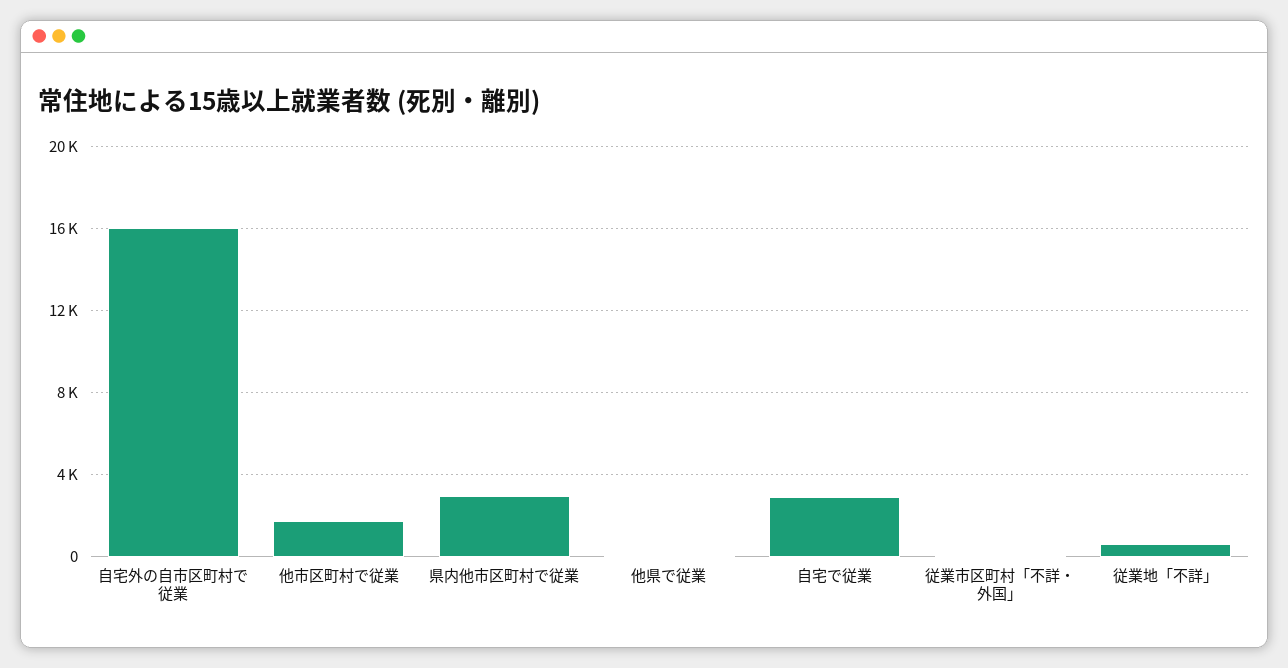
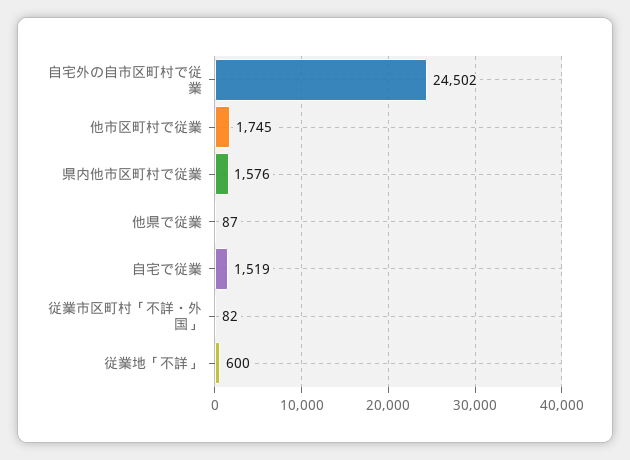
  {
-   "自宅外の自市区町村で従業": 16000,
+   "自宅外の自市区町村で従業": 24502,
    "他市区町村で従業": 1745,
-   "県内他市区町村で従業": 3000,
+   "県内他市区町村で従業": 1576,
    "他県で従業": 87,
-   "自宅で従業": 3000,
+   "自宅で従業": 1519,
    "従業市区町村「不詳・外国」": 82,
    "従業地「不詳」": 600
  }

